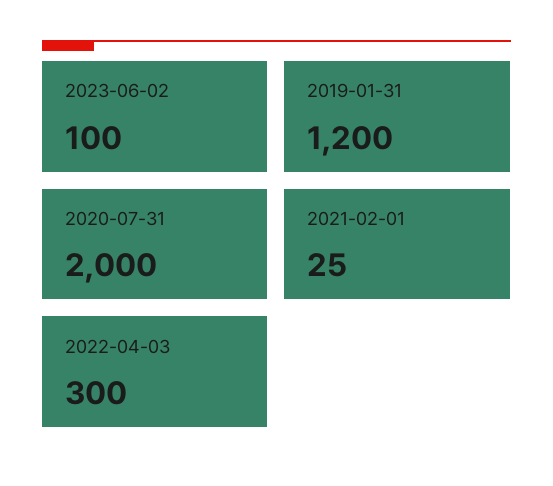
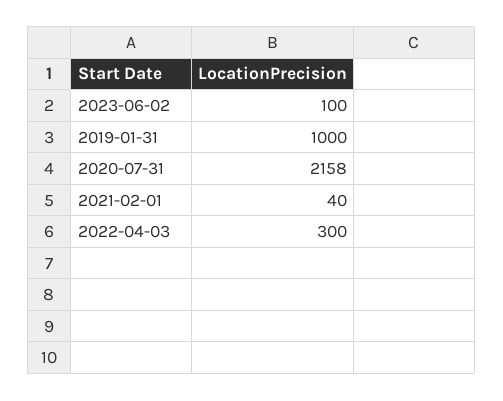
  {
    "2023-06-02": 100,
-   "2019-01-31": 1200,
+   "2019-01-31": 1000,
-   "2020-07-31": 2000,
+   "2020-07-31": 2158,
-   "2021-02-01": 25,
+   "2021-02-01": 40,
    "2022-04-03": 300
  }

